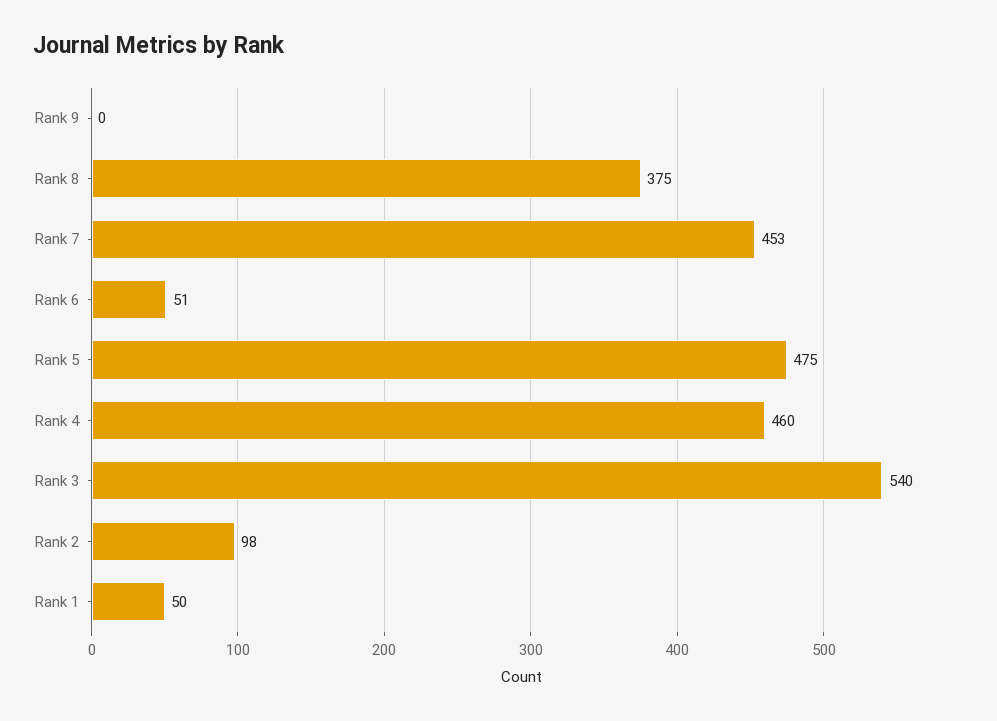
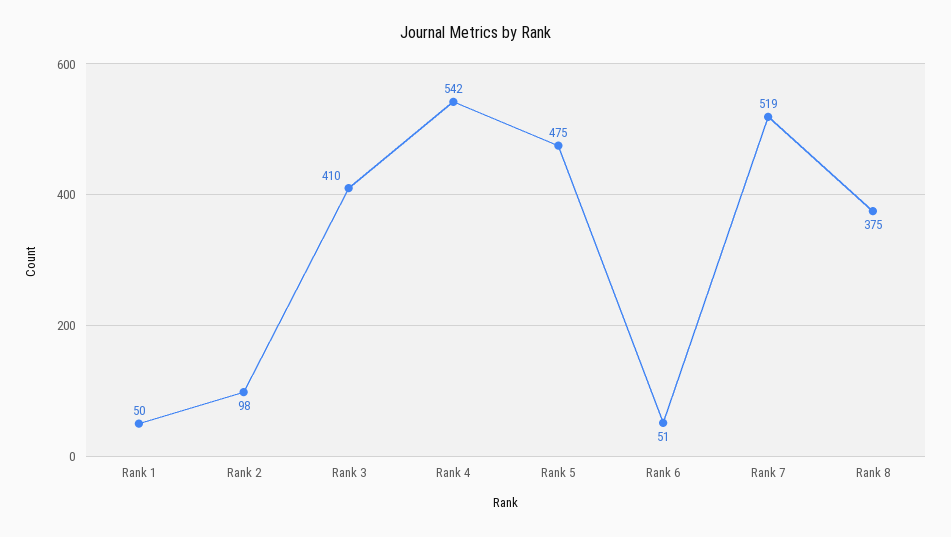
  {
-   "Rank 9": 0,
    "Rank 8": 375,
-   "Rank 7": 453,
+   "Rank 7": 519,
    "Rank 6": 51,
    "Rank 5": 475,
-   "Rank 4": 460,
+   "Rank 4": 542,
-   "Rank 3": 540,
+   "Rank 3": 410,
    "Rank 2": 98,
    "Rank 1": 50
  }

